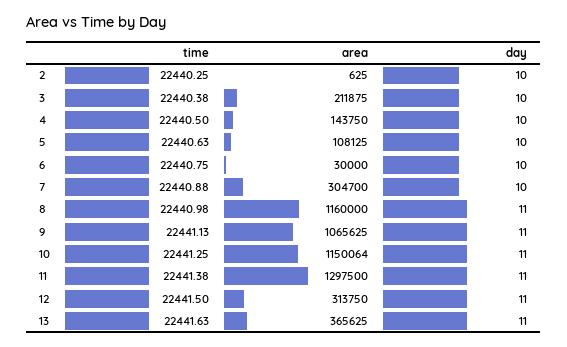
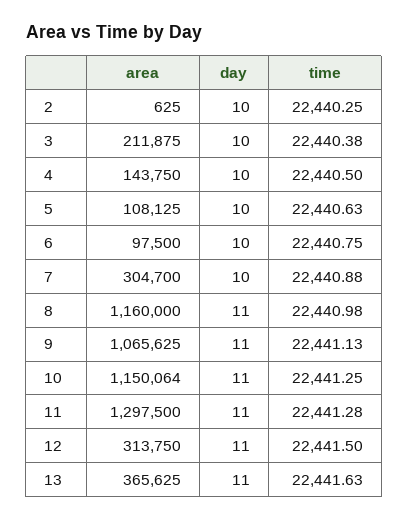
  {
    "time": {
      "2": 22440.25,
      "3": 22440.38,
      "4": 22440.5,
      "5": 22440.63,
      "6": 22440.75,
      "7": 22440.88,
      "8": 22440.98,
      "9": 22441.13,
      "10": 22441.25,
-     "11": 22441.38,
+     "11": 22441.28,
      "12": 22441.5,
      "13": 22441.63
    },
    "area": {
      "2": 625,
      "3": 211875,
      "4": 143750,
      "5": 108125,
-     "6": 30000,
+     "6": 97500,
      "7": 304700,
      "8": 1160000,
      "9": 1065625,
      "10": 1150064,
      "11": 1297500,
      "12": 313750,
      "13": 365625
    },
    "day": {
      "2": 10,
      "3": 10,
      "4": 10,
      "5": 10,
      "6": 10,
      "7": 10,
      "8": 11,
      "9": 11,
      "10": 11,
      "11": 11,
      "12": 11,
      "13": 11
    }
  }

